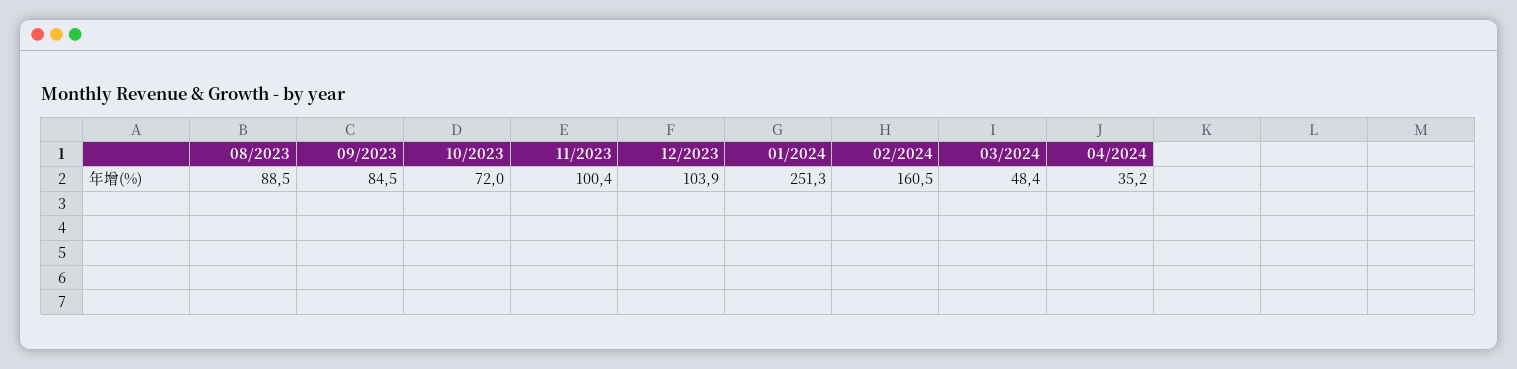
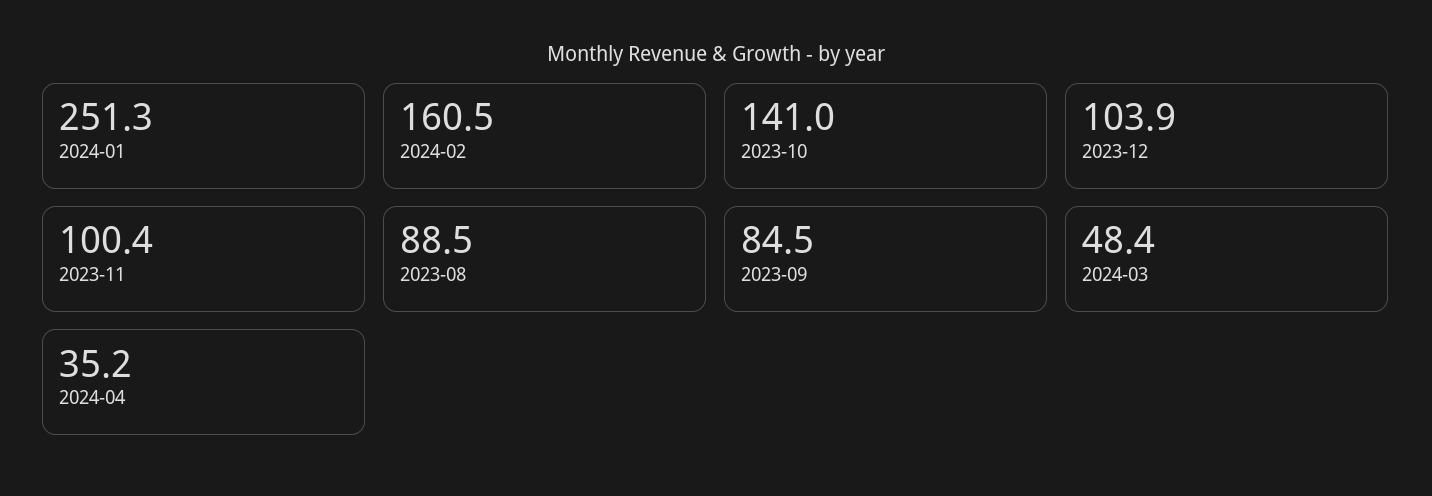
  {
    "08/2023": 88.5,
    "09/2023": 84.5,
-   "10/2023": 72,
+   "10/2023": 141,
    "11/2023": 100.4,
    "12/2023": 103.9,
    "01/2024": 251.3,
    "02/2024": 160.5,
    "03/2024": 48.4,
    "04/2024": 35.2
  }

